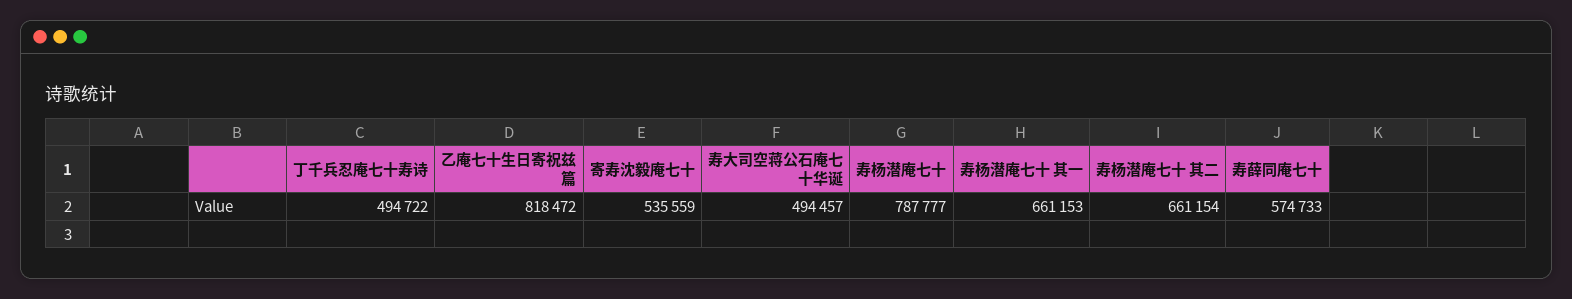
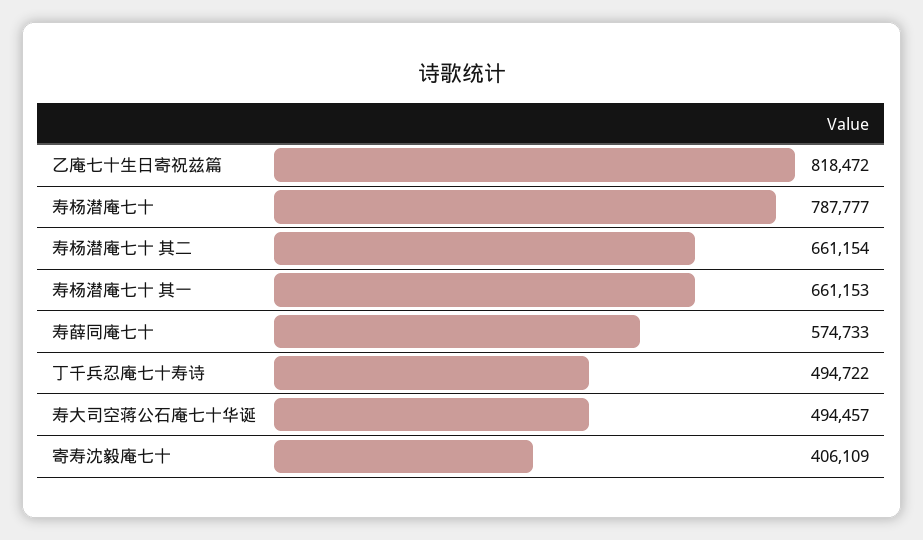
  {
    "丁千兵忍庵七十寿诗": 494722,
    "乙庵七十生日寄祝兹篇": 818472,
-   "寄寿沈毅庵七十": 535559,
+   "寄寿沈毅庵七十": 406109,
    "寿大司空蒋公石庵七十华诞": 494457,
    "寿杨潜庵七十": 787777,
    "寿杨潜庵七十 其一": 661153,
    "寿杨潜庵七十 其二": 661154,
    "寿薛同庵七十": 574733
  }

